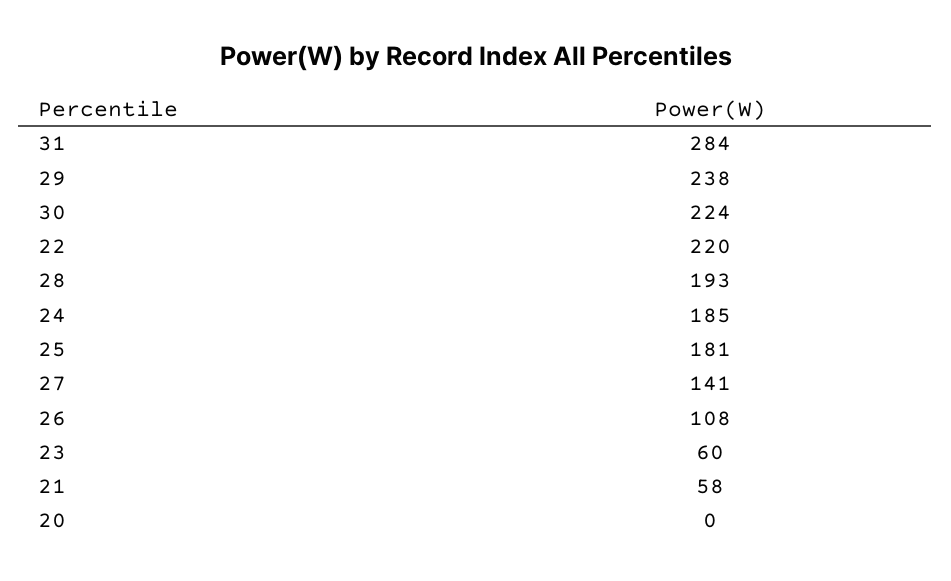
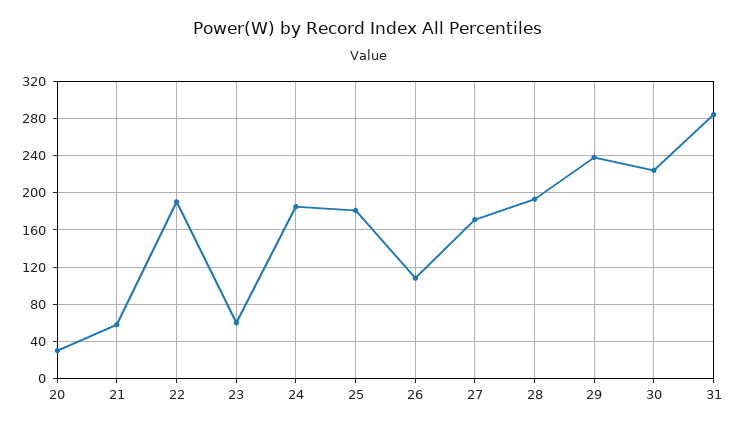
  {
    "31": 284,
    "29": 238,
    "30": 224,
-   "22": 220,
+   "22": 190,
    "28": 193,
    "24": 185,
    "25": 181,
-   "27": 141,
+   "27": 170,
    "26": 108,
    "23": 60,
    "21": 58,
-   "20": 0
+   "20": 30
  }

